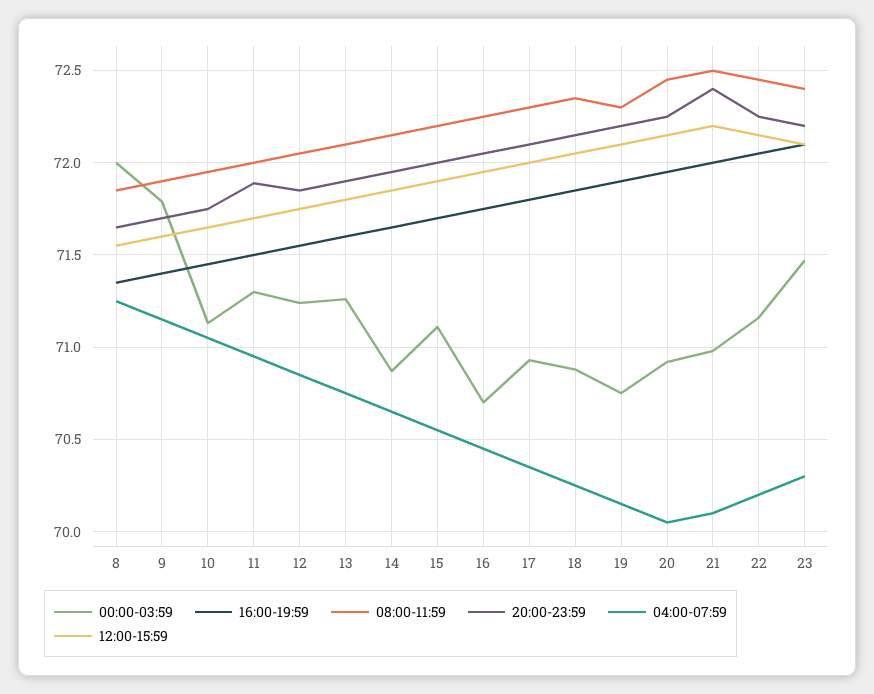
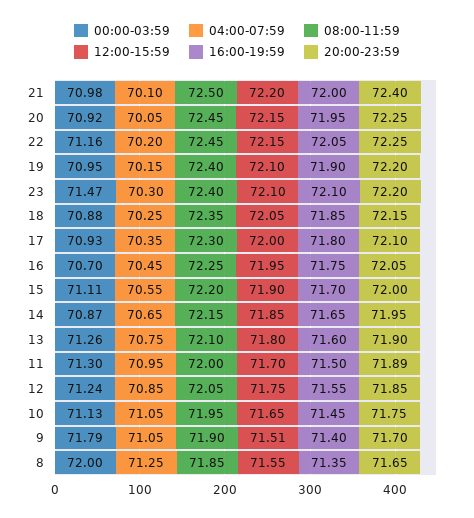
  {
    "00:00-03:59": {
      "8": 72,
      "9": 71.79,
      "10": 71.13,
      "11": 71.3,
      "12": 71.24,
      "13": 71.26,
      "14": 70.87,
      "15": 71.11,
      "16": 70.7,
      "17": 70.93,
      "18": 70.88,
-     "19": 70.75,
+     "19": 70.95,
      "20": 70.92,
      "21": 70.98,
      "22": 71.16,
      "23": 71.47
    },
    "16:00-19:59": {
      "8": 71.35,
      "9": 71.4,
      "10": 71.45,
      "11": 71.5,
      "12": 71.55,
      "13": 71.6,
      "14": 71.65,
      "15": 71.7,
      "16": 71.75,
      "17": 71.8,
      "18": 71.85,
      "19": 71.9,
      "20": 71.95,
      "21": 72,
      "22": 72.05,
      "23": 72.1
    },
    "08:00-11:59": {
      "8": 71.85,
      "9": 71.9,
      "10": 71.95,
      "11": 72,
      "12": 72.05,
      "13": 72.1,
      "14": 72.15,
      "15": 72.2,
      "16": 72.25,
      "17": 72.3,
      "18": 72.35,
-     "19": 72.3,
+     "19": 72.4,
      "20": 72.45,
      "21": 72.5,
      "22": 72.45,
      "23": 72.4
    },
    "20:00-23:59": {
      "8": 71.65,
      "9": 71.7,
      "10": 71.75,
      "11": 71.89,
      "12": 71.85,
      "13": 71.9,
      "14": 71.95,
      "15": 72,
      "16": 72.05,
      "17": 72.1,
      "18": 72.15,
      "19": 72.2,
      "20": 72.25,
      "21": 72.4,
      "22": 72.25,
      "23": 72.2
    },
    "04:00-07:59": {
      "8": 71.25,
-     "9": 71.15,
+     "9": 71.05,
      "10": 71.05,
      "11": 70.95,
      "12": 70.85,
      "13": 70.75,
      "14": 70.65,
      "15": 70.55,
      "16": 70.45,
      "17": 70.35,
      "18": 70.25,
      "19": 70.15,
      "20": 70.05,
      "21": 70.1,
      "22": 70.2,
      "23": 70.3
    },
    "12:00-15:59": {
      "8": 71.55,
-     "9": 71.6,
+     "9": 71.51,
      "10": 71.65,
      "11": 71.7,
      "12": 71.75,
      "13": 71.8,
      "14": 71.85,
      "15": 71.9,
      "16": 71.95,
      "17": 72,
      "18": 72.05,
      "19": 72.1,
      "20": 72.15,
      "21": 72.2,
      "22": 72.15,
      "23": 72.1
    }
  }

